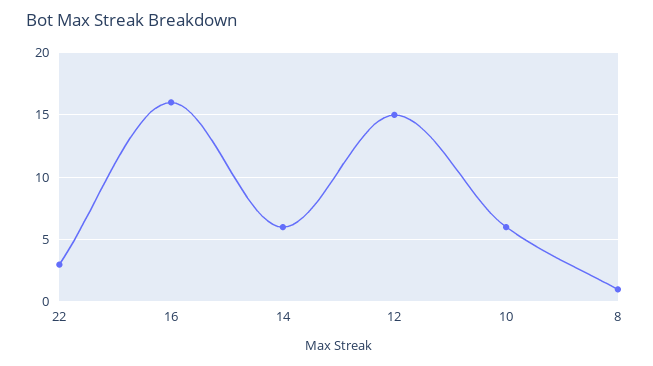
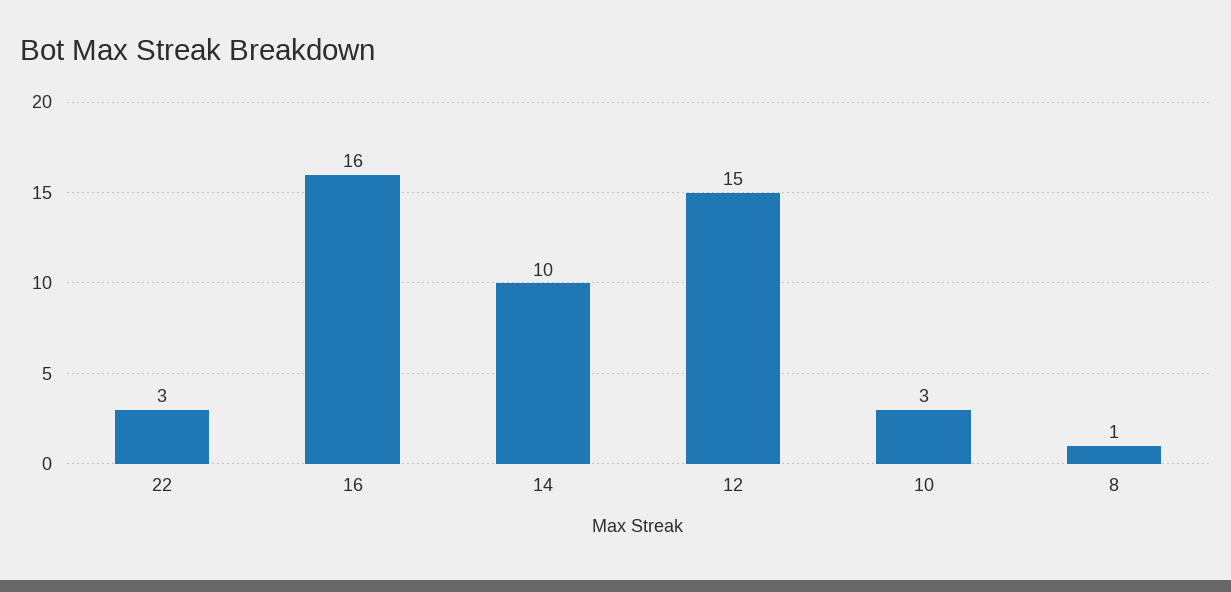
  {
    "22": 3,
    "16": 16,
-   "14": 6,
+   "14": 10,
    "12": 15,
-   "10": 6,
+   "10": 3,
    "8": 1
  }

